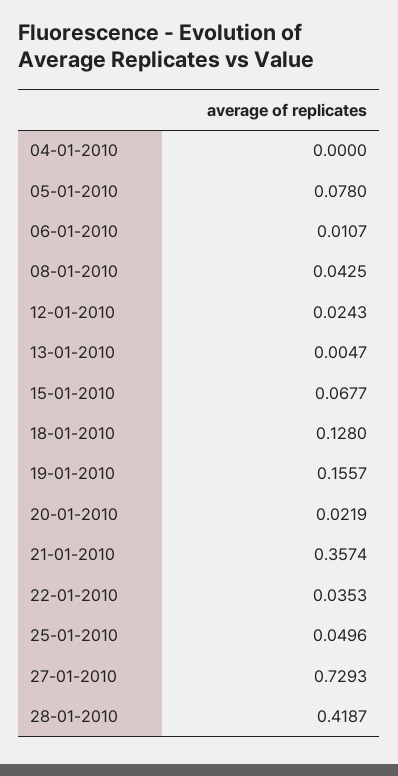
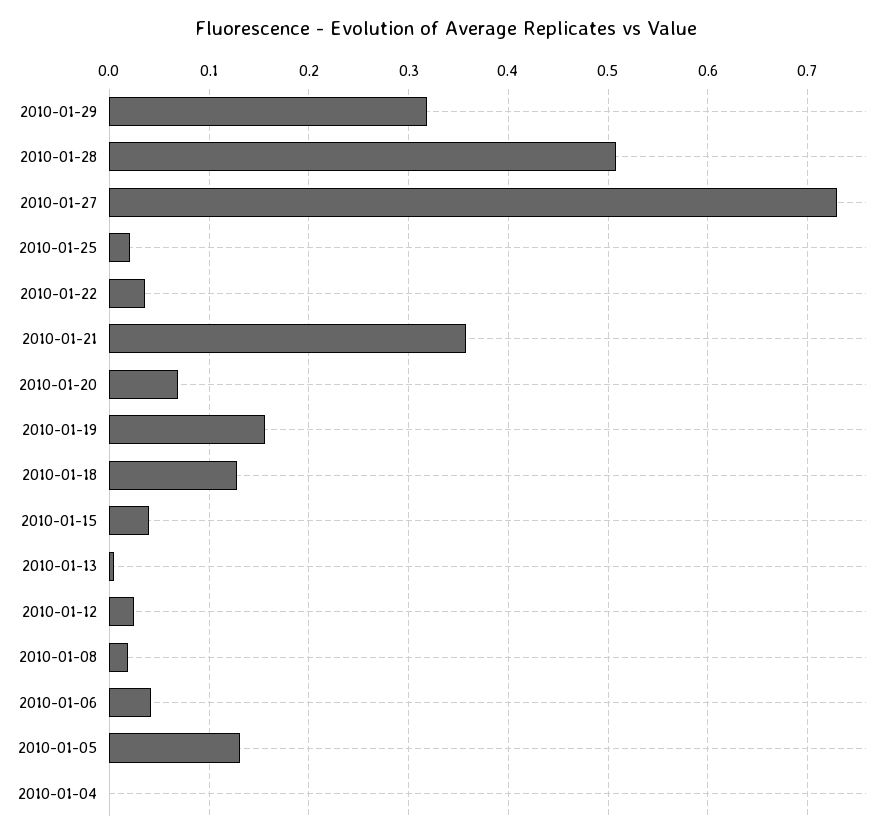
  {
    "04-01-2010": 0,
-   "05-01-2010": 0.078,
+   "05-01-2010": 0.13,
-   "06-01-2010": 0.0107,
+   "06-01-2010": 0.04,
-   "08-01-2010": 0.0425,
+   "08-01-2010": 0.02,
    "12-01-2010": 0.0243,
    "13-01-2010": 0.0047,
-   "15-01-2010": 0.0677,
+   "15-01-2010": 0.04,
    "18-01-2010": 0.128,
    "19-01-2010": 0.1557,
-   "20-01-2010": 0.0219,
+   "20-01-2010": 0.07,
    "21-01-2010": 0.3574,
    "22-01-2010": 0.0353,
-   "25-01-2010": 0.0496,
+   "25-01-2010": 0.02,
    "27-01-2010": 0.7293,
-   "28-01-2010": 0.4187
+   "28-01-2010": 0.51,
+   "2010-01-29": 0.32
  }

